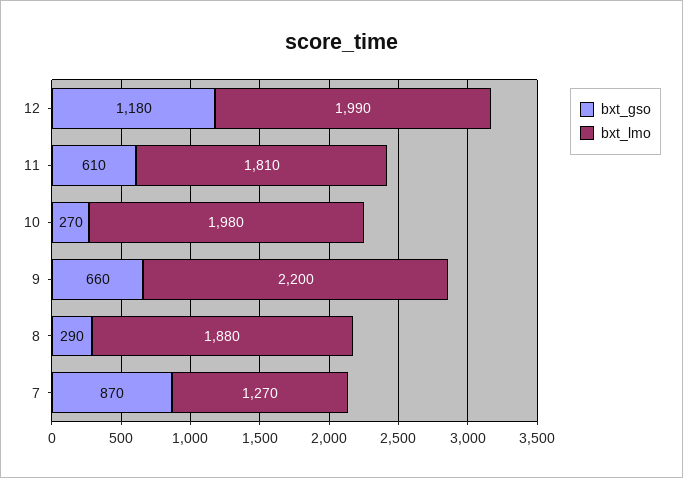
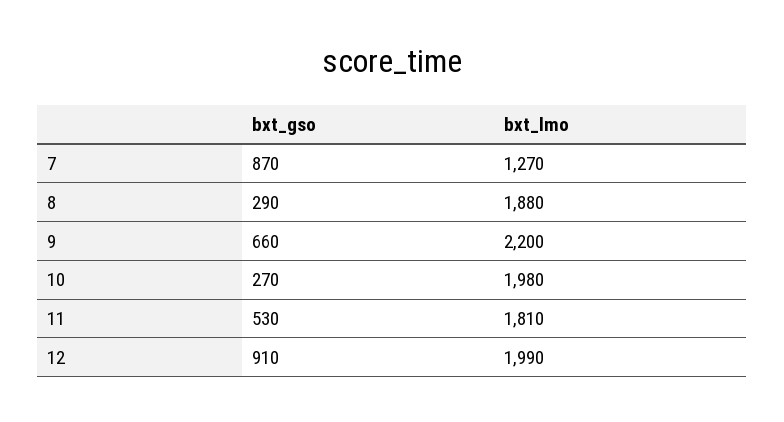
  {
    "bxt_gso": {
-     "12": 1180,
+     "12": 910,
-     "11": 610,
+     "11": 530,
      "10": 270,
      "9": 660,
      "8": 290,
      "7": 870
    },
    "bxt_lmo": {
      "12": 1990,
      "11": 1810,
      "10": 1980,
      "9": 2200,
      "8": 1880,
      "7": 1270
    }
  }

